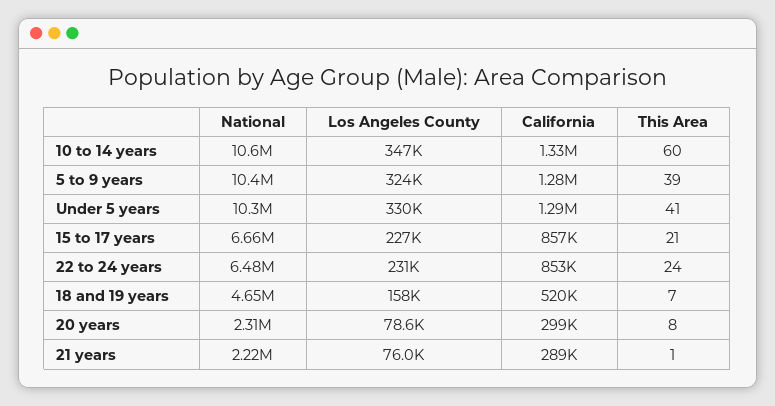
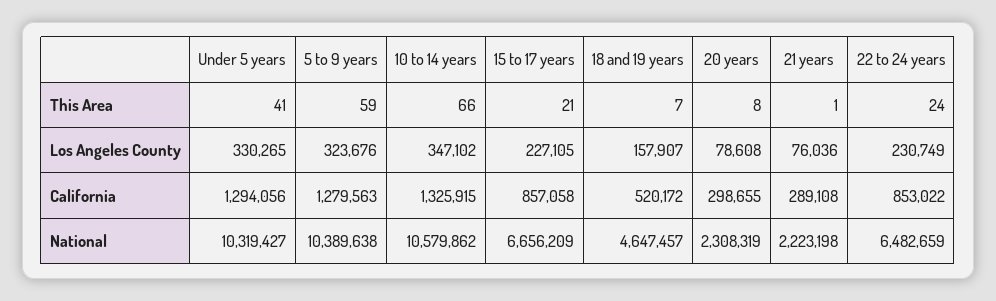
  {
    "National": {
      "10 to 14 years": 10579862,
      "5 to 9 years": 10389638,
      "Under 5 years": 10319427,
      "15 to 17 years": 6656209,
      "22 to 24 years": 6482659,
      "18 and 19 years": 4647457,
      "20 years": 2308319,
      "21 years": 2223198
    },
    "Los Angeles County": {
      "10 to 14 years": 347102,
      "5 to 9 years": 323676,
      "Under 5 years": 330265,
      "15 to 17 years": 227105,
      "22 to 24 years": 230749,
      "18 and 19 years": 157907,
      "20 years": 78608,
      "21 years": 76036
    },
    "California": {
      "10 to 14 years": 1325915,
      "5 to 9 years": 1279563,
      "Under 5 years": 1294056,
      "15 to 17 years": 857058,
      "22 to 24 years": 853022,
      "18 and 19 years": 520172,
      "20 years": 298655,
      "21 years": 289108
    },
    "This Area": {
-     "10 to 14 years": 60,
+     "10 to 14 years": 66,
-     "5 to 9 years": 39,
+     "5 to 9 years": 59,
      "Under 5 years": 41,
      "15 to 17 years": 21,
      "22 to 24 years": 24,
      "18 and 19 years": 7,
      "20 years": 8,
      "21 years": 1
    }
  }

